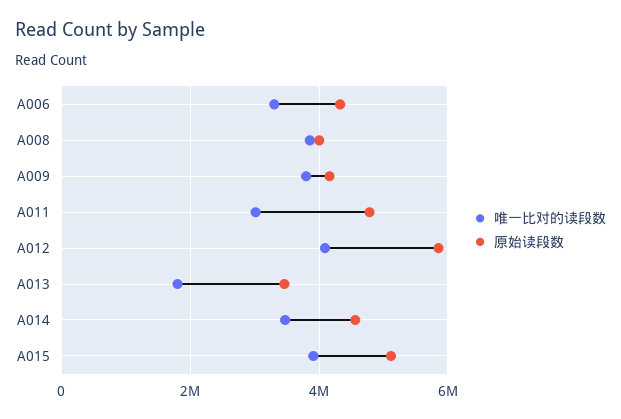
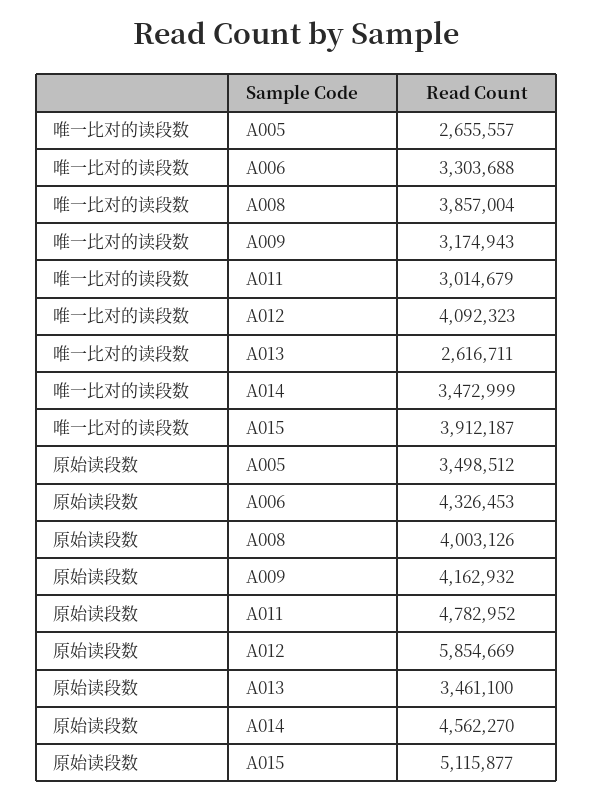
  {
    "唯一比对的读段数": {
      "A006": 3303688,
      "A008": 3857004,
-     "A009": 3800000,
+     "A009": 3174943,
      "A011": 3014679,
      "A012": 4092323,
-     "A013": 1800000,
+     "A013": 2616711,
      "A014": 3472999,
-     "A015": 3912187
+     "A015": 3912187,
+     "A005": 2655557
    },
    "原始读段数": {
      "A006": 4326453,
      "A008": 4003126,
      "A009": 4162932,
      "A011": 4782952,
      "A012": 5854669,
      "A013": 3461100,
      "A014": 4562270,
-     "A015": 5115877
+     "A015": 5115877,
+     "A005": 3498512
    }
  }

